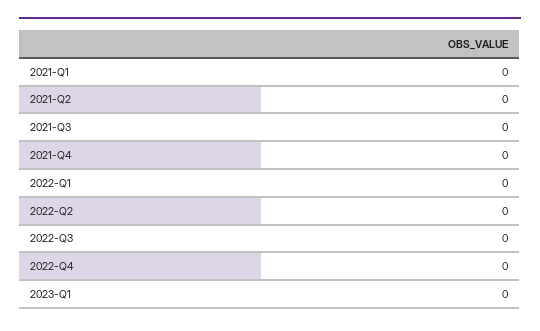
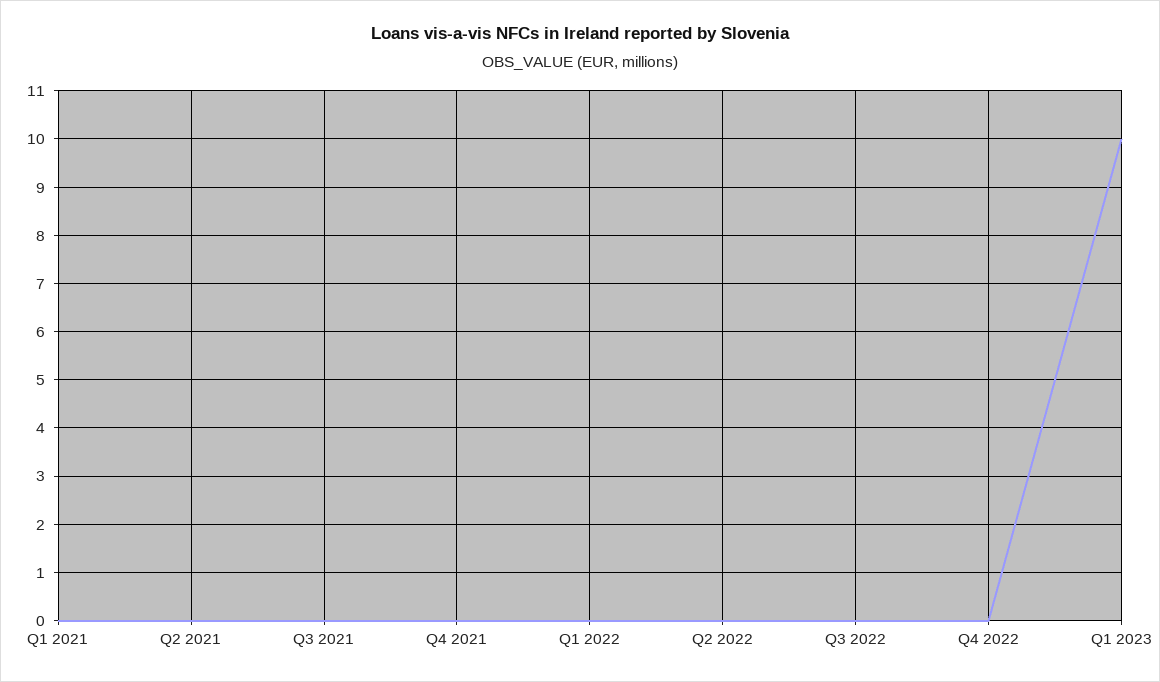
  {
    "2021-Q1": 0,
    "2021-Q2": 0,
    "2021-Q3": 0,
    "2021-Q4": 0,
    "2022-Q1": 0,
    "2022-Q2": 0,
    "2022-Q3": 0,
    "2022-Q4": 0,
-   "2023-Q1": 0
+   "2023-Q1": 10
  }

